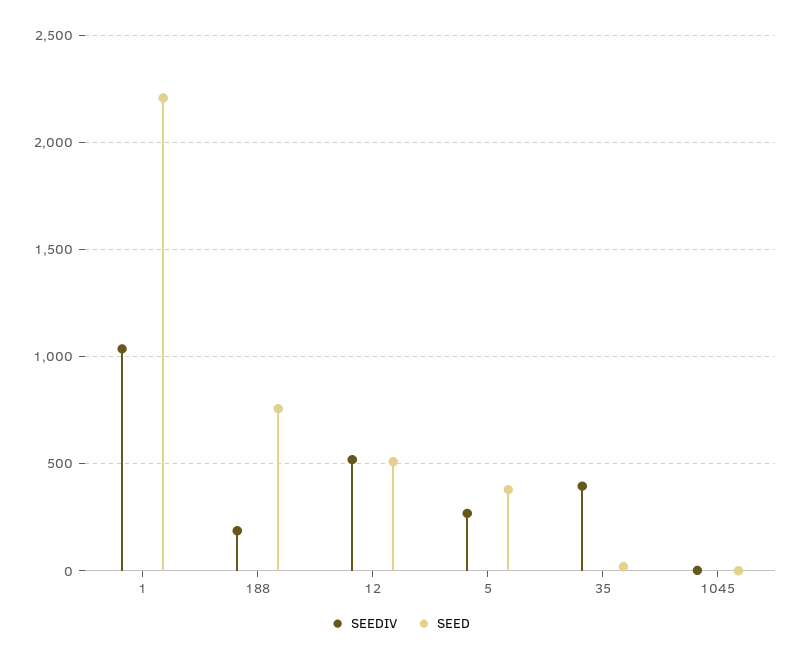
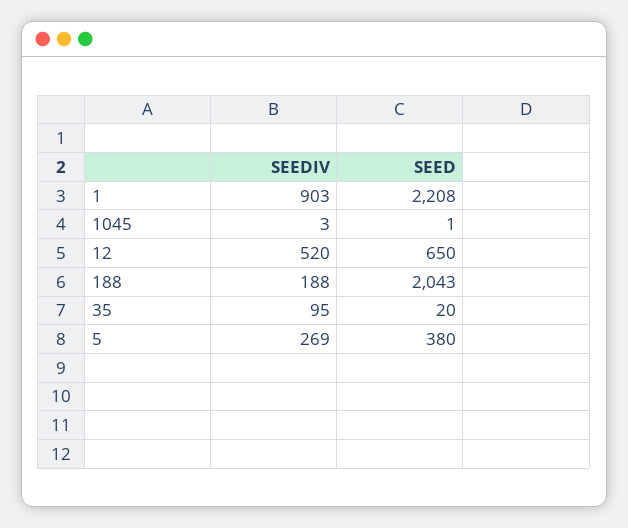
  {
    "SEEDIV": {
-     "1": 1050,
+     "1": 903,
      "188": 188,
      "12": 520,
      "5": 269,
-     "35": 400,
+     "35": 95,
      "1045": 3
    },
    "SEED": {
      "1": 2208,
-     "188": 750,
+     "188": 2043,
-     "12": 500,
+     "12": 650,
      "5": 380,
      "35": 20,
      "1045": 1
    }
  }

